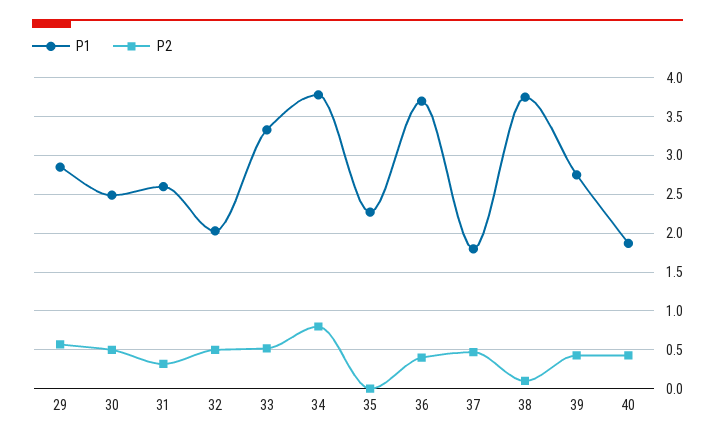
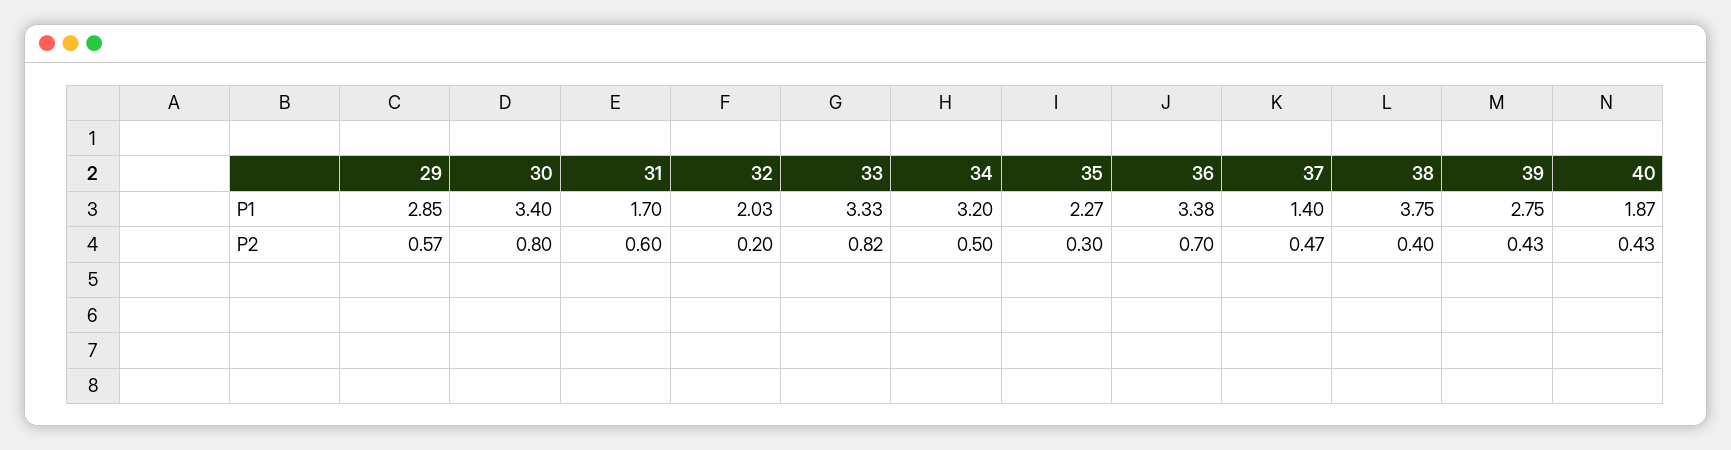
  {
    "P1": {
      "29": 2.85,
-     "30": 2.5,
+     "30": 3.4,
-     "31": 2.6,
+     "31": 1.7,
      "32": 2.03,
      "33": 3.33,
-     "34": 3.8,
+     "34": 3.2,
      "35": 2.27,
-     "36": 3.7,
+     "36": 3.38,
-     "37": 1.8,
+     "37": 1.4,
      "38": 3.75,
      "39": 2.75,
      "40": 1.87
    },
    "P2": {
      "29": 0.57,
-     "30": 0.5,
+     "30": 0.8,
-     "31": 0.3,
+     "31": 0.6,
-     "32": 0.5,
+     "32": 0.2,
-     "33": 0.5,
+     "33": 0.82,
-     "34": 0.8,
+     "34": 0.5,
-     "35": 0,
+     "35": 0.3,
-     "36": 0.4,
+     "36": 0.7,
      "37": 0.47,
-     "38": 0.1,
+     "38": 0.4,
      "39": 0.43,
      "40": 0.43
    }
  }

